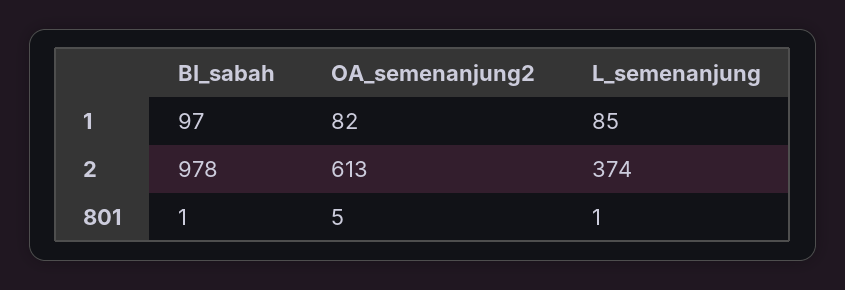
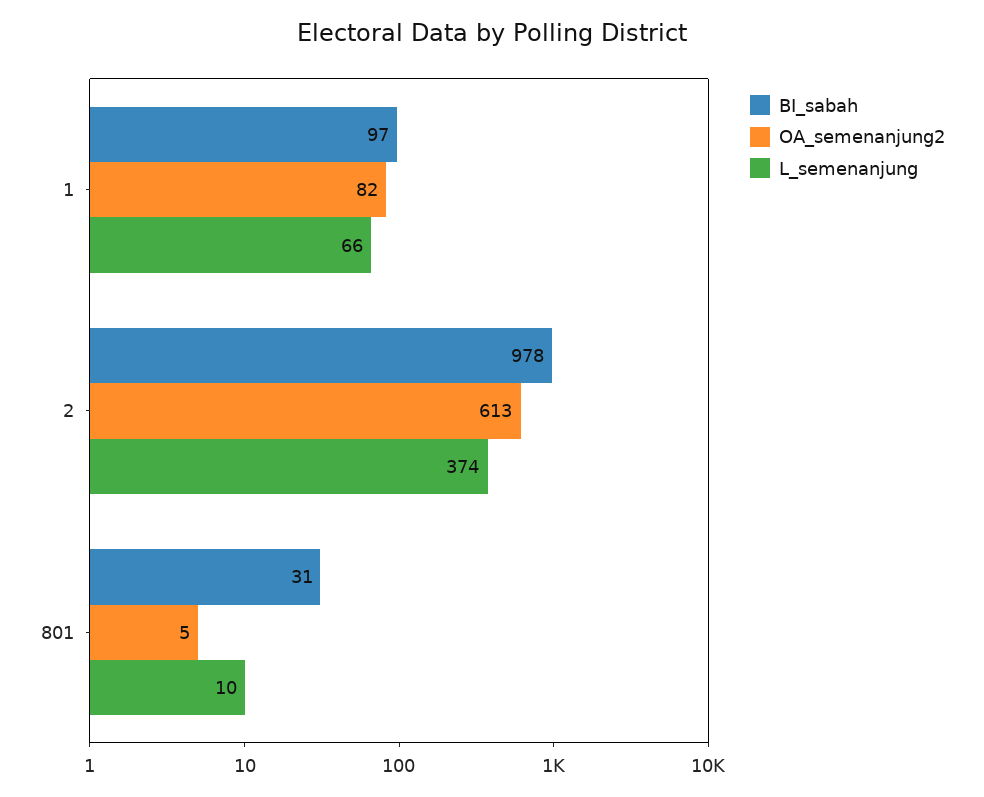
  {
    "BI_sabah": {
      "1": 97,
      "2": 978,
-     "801": 1
+     "801": 31
    },
    "OA_semenanjung2": {
      "1": 82,
      "2": 613,
      "801": 5
    },
    "L_semenanjung": {
-     "1": 85,
+     "1": 66,
      "2": 374,
-     "801": 1
+     "801": 10
    }
  }

